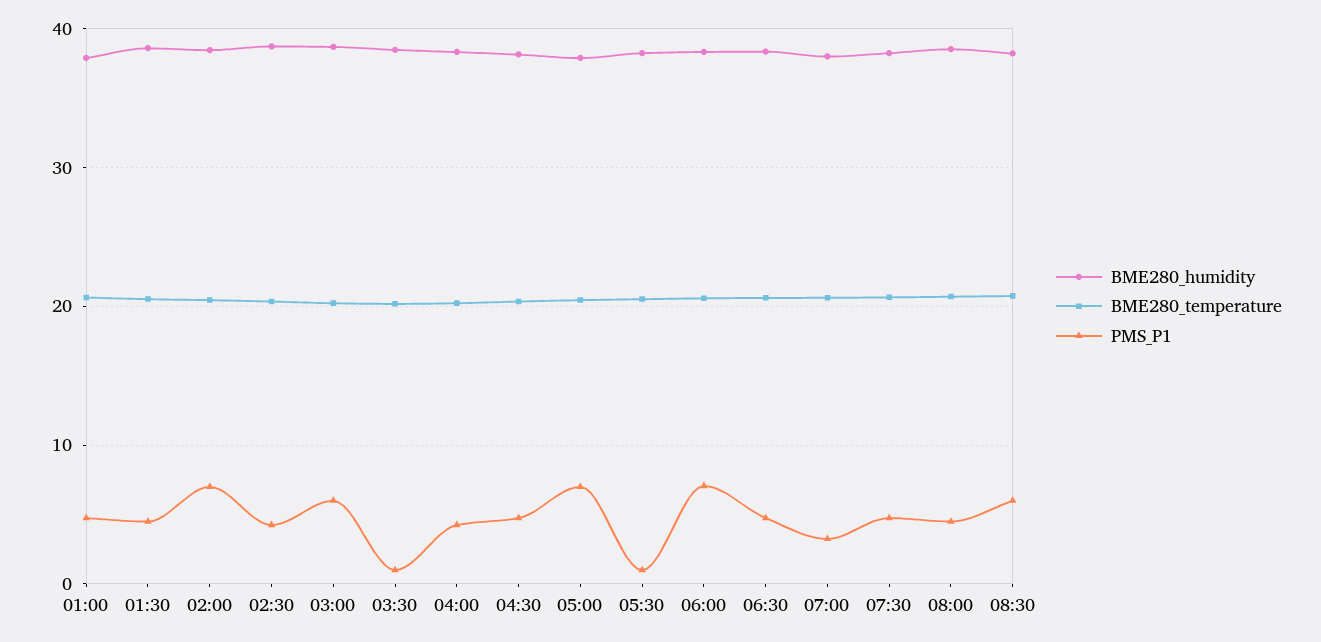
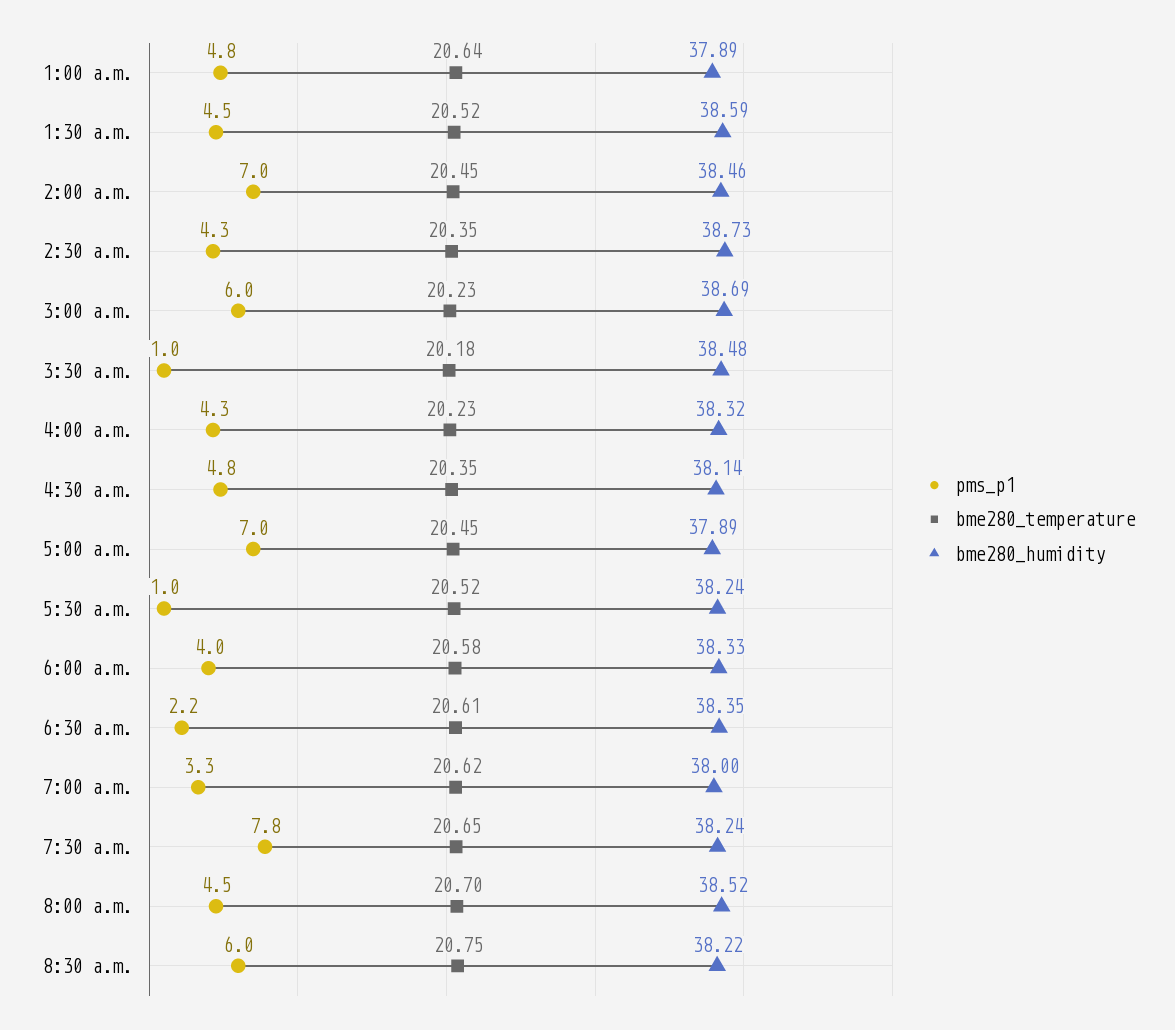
  {
    "BME280_humidity": {
      "01:00": 37.89,
      "01:30": 38.59,
      "02:00": 38.46,
      "02:30": 38.73,
      "03:00": 38.69,
      "03:30": 38.48,
      "04:00": 38.32,
      "04:30": 38.14,
      "05:00": 37.89,
      "05:30": 38.24,
      "06:00": 38.33,
      "06:30": 38.35,
      "07:00": 38,
      "07:30": 38.24,
      "08:00": 38.52,
      "08:30": 38.22
    },
    "BME280_temperature": {
      "01:00": 20.64,
      "01:30": 20.52,
      "02:00": 20.45,
      "02:30": 20.35,
      "03:00": 20.23,
      "03:30": 20.18,
      "04:00": 20.23,
      "04:30": 20.35,
      "05:00": 20.45,
      "05:30": 20.52,
      "06:00": 20.58,
      "06:30": 20.61,
      "07:00": 20.62,
      "07:30": 20.65,
      "08:00": 20.7,
      "08:30": 20.75
    },
    "PMS_P1": {
      "01:00": 4.8,
      "01:30": 4.5,
      "02:00": 7,
      "02:30": 4.3,
      "03:00": 6,
      "03:30": 1,
      "04:00": 4.3,
      "04:30": 4.8,
      "05:00": 7,
      "05:30": 1,
-     "06:00": 7,
+     "06:00": 4,
-     "06:30": 5,
+     "06:30": 2.2,
      "07:00": 3.3,
-     "07:30": 5,
+     "07:30": 7.8,
      "08:00": 4.5,
      "08:30": 6
    }
  }

